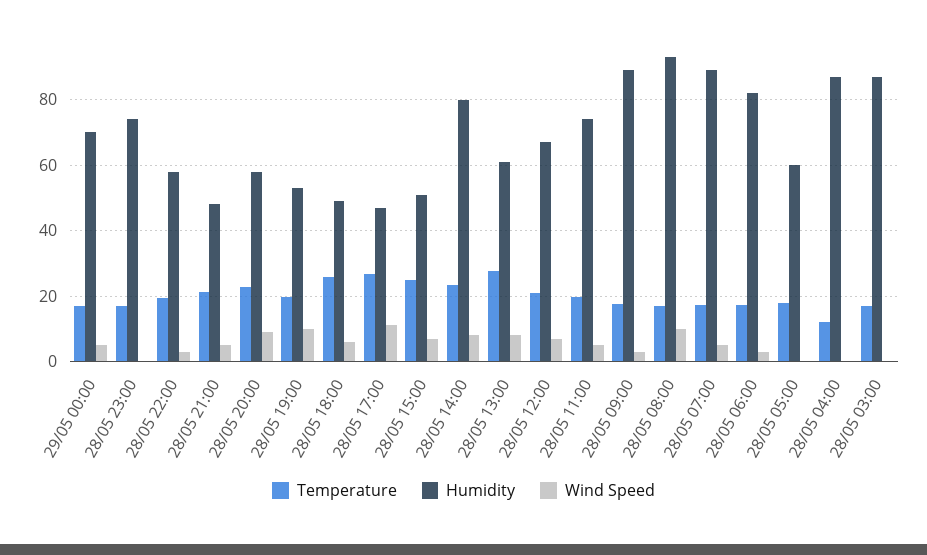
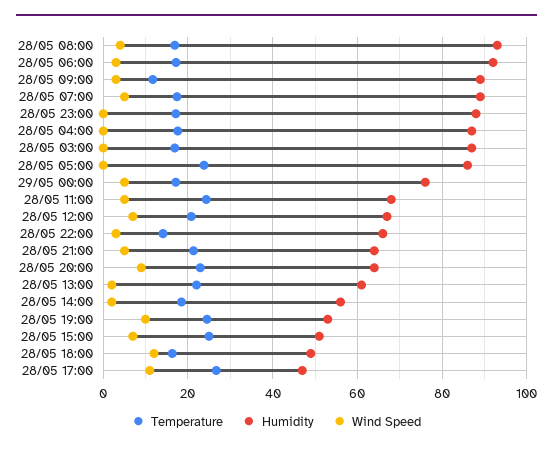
  {
    "Temperature": {
      "29/05 00:00": 18,
      "28/05 23:00": 18,
-     "28/05 22:00": 20,
+     "28/05 22:00": 14,
      "28/05 21:00": 22,
      "28/05 20:00": 22,
-     "28/05 19:00": 20,
+     "28/05 19:00": 24,
-     "28/05 18:00": 26,
+     "28/05 18:00": 16,
      "28/05 17:00": 26,
      "28/05 15:00": 26,
-     "28/05 14:00": 24,
+     "28/05 14:00": 18,
-     "28/05 13:00": 28,
+     "28/05 13:00": 22,
      "28/05 12:00": 20,
-     "28/05 11:00": 20,
+     "28/05 11:00": 24,
-     "28/05 09:00": 18,
+     "28/05 09:00": 12,
      "28/05 08:00": 16,
      "28/05 07:00": 18,
      "28/05 06:00": 18,
-     "28/05 05:00": 18,
+     "28/05 05:00": 24,
-     "28/05 04:00": 12,
+     "28/05 04:00": 18,
      "28/05 03:00": 16
    },
    "Humidity": {
-     "29/05 00:00": 70,
+     "29/05 00:00": 76,
-     "28/05 23:00": 74,
+     "28/05 23:00": 88,
-     "28/05 22:00": 58,
+     "28/05 22:00": 66,
-     "28/05 21:00": 48,
+     "28/05 21:00": 64,
-     "28/05 20:00": 58,
+     "28/05 20:00": 64,
      "28/05 19:00": 54,
      "28/05 18:00": 50,
      "28/05 17:00": 48,
      "28/05 15:00": 52,
-     "28/05 14:00": 80,
+     "28/05 14:00": 56,
      "28/05 13:00": 62,
      "28/05 12:00": 68,
-     "28/05 11:00": 74,
+     "28/05 11:00": 68,
      "28/05 09:00": 90,
      "28/05 08:00": 94,
      "28/05 07:00": 90,
-     "28/05 06:00": 82,
+     "28/05 06:00": 92,
-     "28/05 05:00": 60,
+     "28/05 05:00": 86,
      "28/05 04:00": 88,
      "28/05 03:00": 88
    },
    "Wind Speed": {
      "29/05 00:00": 6,
      "28/05 23:00": 0,
      "28/05 22:00": 4,
      "28/05 21:00": 6,
      "28/05 20:00": 10,
      "28/05 19:00": 10,
-     "28/05 18:00": 6,
+     "28/05 18:00": 12,
      "28/05 17:00": 12,
      "28/05 15:00": 8,
-     "28/05 14:00": 8,
+     "28/05 14:00": 2,
-     "28/05 13:00": 8,
+     "28/05 13:00": 2,
      "28/05 12:00": 8,
      "28/05 11:00": 6,
      "28/05 09:00": 4,
-     "28/05 08:00": 10,
+     "28/05 08:00": 4,
      "28/05 07:00": 6,
      "28/05 06:00": 4,
      "28/05 05:00": 0,
      "28/05 04:00": 0,
      "28/05 03:00": 0
    }
  }

